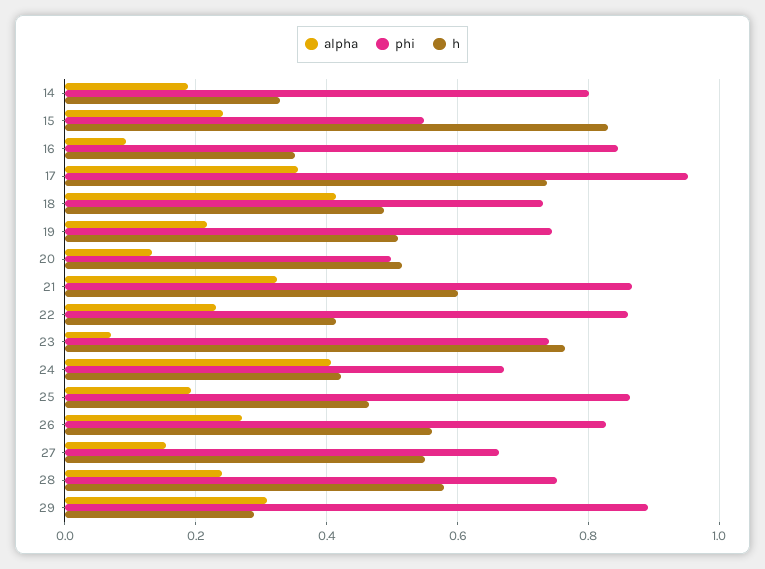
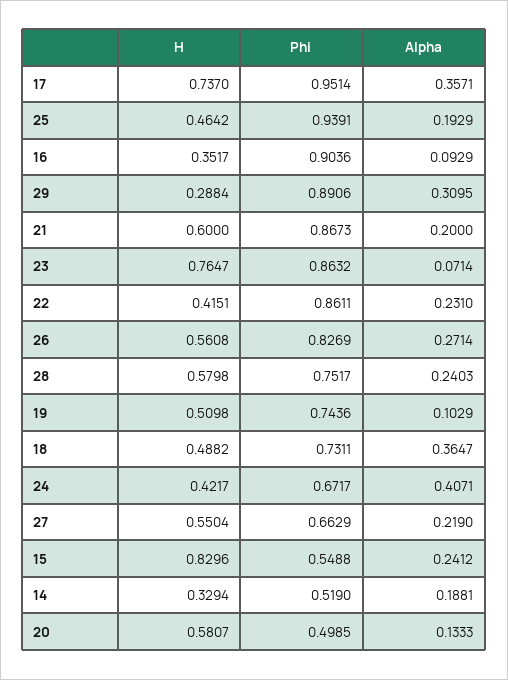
  {
    "alpha": {
      "14": 0.1881,
      "15": 0.2412,
      "16": 0.0929,
      "17": 0.3571,
-     "18": 0.42,
+     "18": 0.3647,
-     "19": 0.22,
+     "19": 0.1029,
      "20": 0.1333,
-     "21": 0.32,
+     "21": 0.2,
      "22": 0.231,
      "23": 0.0714,
      "24": 0.4071,
      "25": 0.1929,
      "26": 0.2714,
-     "27": 0.16,
+     "27": 0.219,
      "28": 0.2403,
      "29": 0.3095
    },
    "phi": {
-     "14": 0.8,
+     "14": 0.519,
      "15": 0.5488,
-     "16": 0.84,
+     "16": 0.9036,
      "17": 0.9514,
      "18": 0.7311,
      "19": 0.7436,
      "20": 0.4985,
      "21": 0.8673,
      "22": 0.8611,
-     "23": 0.74,
+     "23": 0.8632,
      "24": 0.6717,
-     "25": 0.86,
+     "25": 0.9391,
      "26": 0.8269,
      "27": 0.6629,
      "28": 0.7517,
      "29": 0.8906
    },
    "h": {
      "14": 0.3294,
      "15": 0.8296,
      "16": 0.3517,
      "17": 0.737,
      "18": 0.4882,
      "19": 0.5098,
-     "20": 0.52,
+     "20": 0.5807,
      "21": 0.6,
      "22": 0.4151,
      "23": 0.7647,
      "24": 0.4217,
      "25": 0.4642,
      "26": 0.5608,
      "27": 0.5504,
      "28": 0.5798,
      "29": 0.2884
    }
  }

